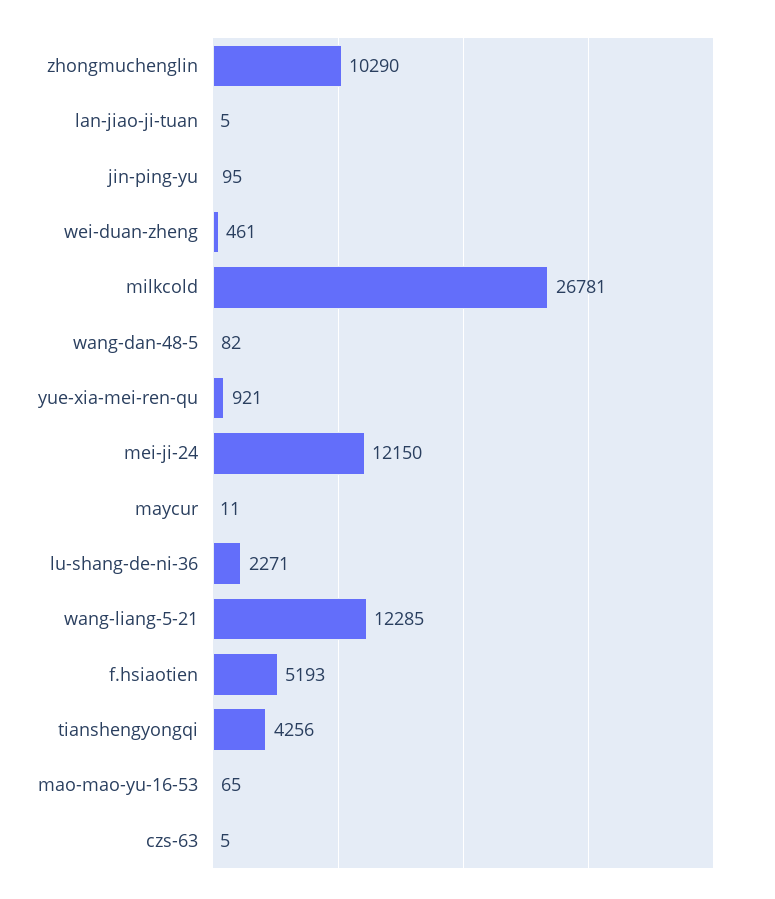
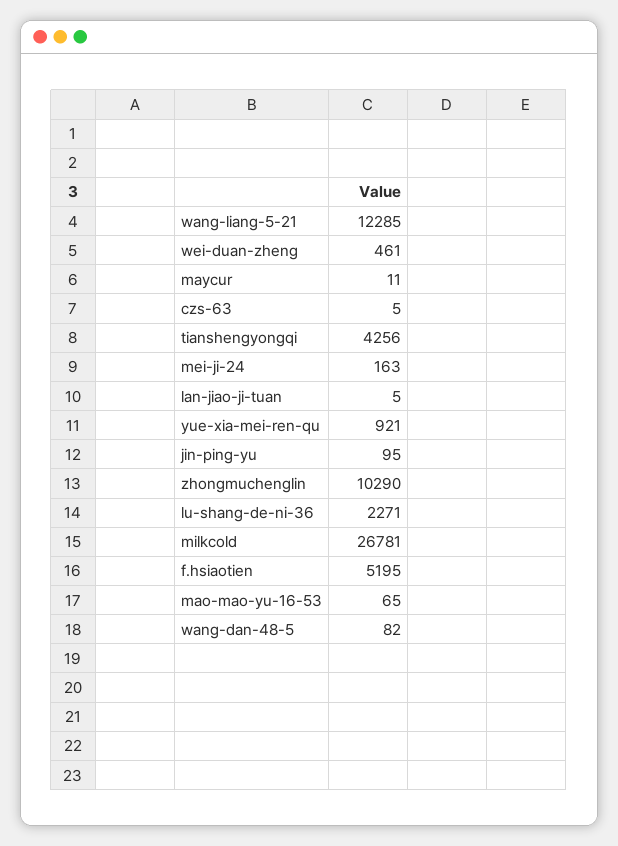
  {
    "zhongmuchenglin": 10290,
    "lan-jiao-ji-tuan": 5,
    "jin-ping-yu": 95,
    "wei-duan-zheng": 461,
    "milkcold": 26781,
    "wang-dan-48-5": 82,
    "yue-xia-mei-ren-qu": 921,
-   "mei-ji-24": 12150,
+   "mei-ji-24": 163,
    "maycur": 11,
    "lu-shang-de-ni-36": 2271,
    "wang-liang-5-21": 12285,
-   "f.hsiaotien": 5193,
+   "f.hsiaotien": 5195,
    "tianshengyongqi": 4256,
    "mao-mao-yu-16-53": 65,
    "czs-63": 5
  }

